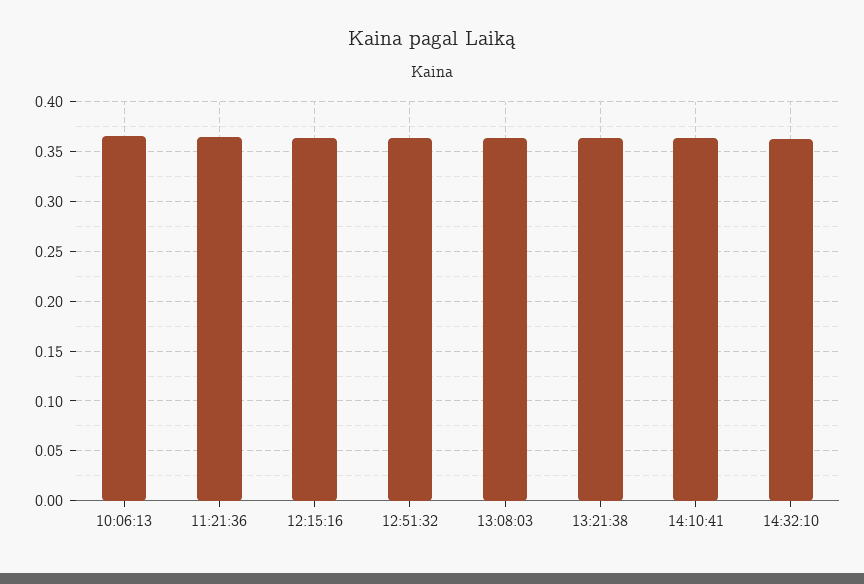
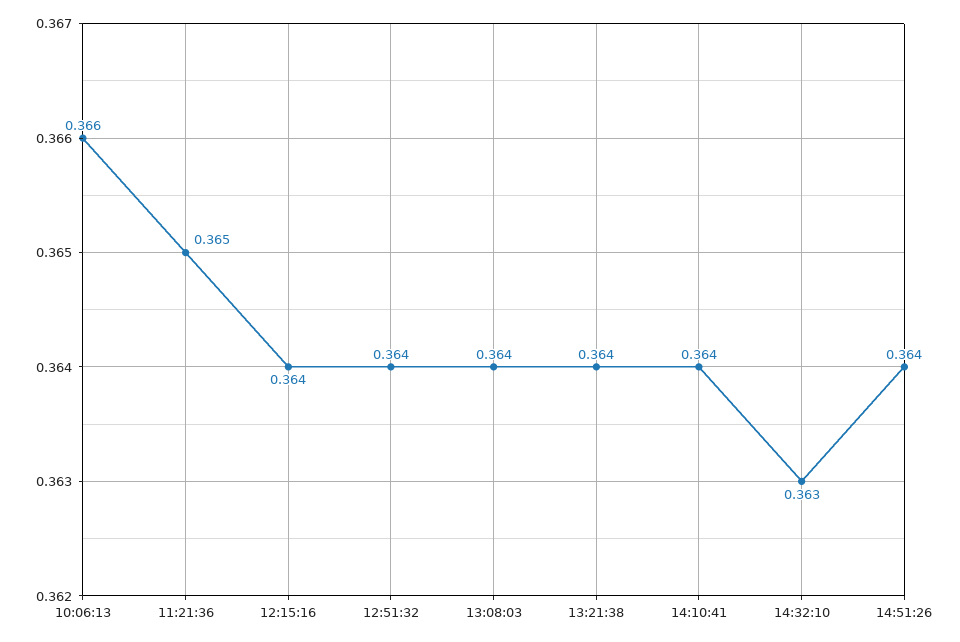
  {
    "10:06:13": 0.366,
    "11:21:36": 0.365,
    "12:15:16": 0.364,
    "12:51:32": 0.364,
    "13:08:03": 0.364,
    "13:21:38": 0.364,
    "14:10:41": 0.364,
-   "14:32:10": 0.363
+   "14:32:10": 0.363,
+   "14:51:26": 0.364
  }

